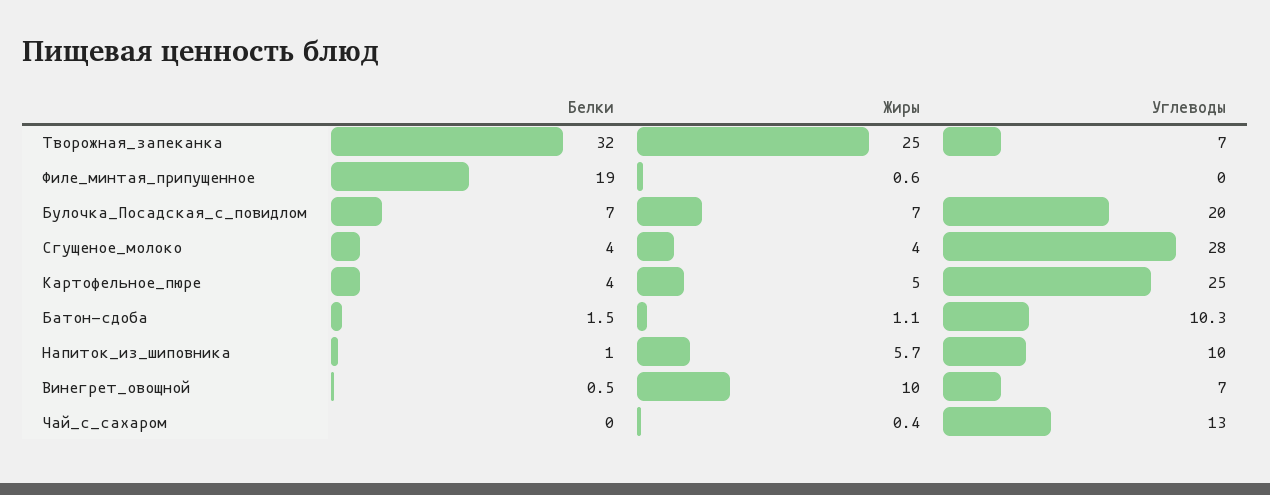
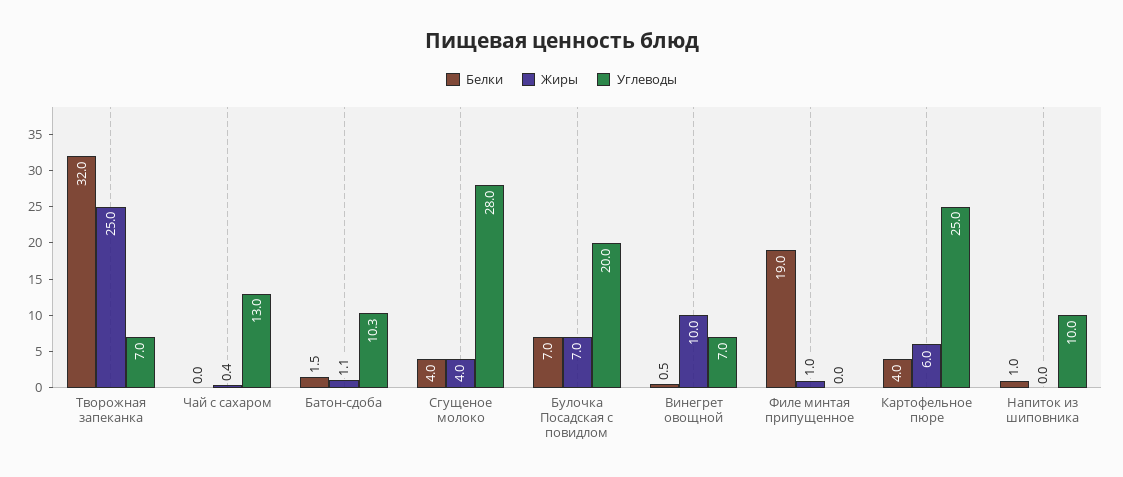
  {
    "Белки": {
      "Творожная_запеканка": 32,
      "Филе_минтая_припущенное": 19,
      "Булочка_Посадская_с_повидлом": 7,
      "Сгущеное_молоко": 4,
      "Картофельное_пюре": 4,
      "Батон-сдоба": 1.5,
      "Напиток_из_шиповника": 1,
      "Винегрет_овощной": 0.5,
      "Чай_с_сахаром": 0
    },
    "Жиры": {
      "Творожная_запеканка": 25,
-     "Филе_минтая_припущенное": 0.6,
+     "Филе_минтая_припущенное": 1,
      "Булочка_Посадская_с_повидлом": 7,
      "Сгущеное_молоко": 4,
-     "Картофельное_пюре": 5,
+     "Картофельное_пюре": 6,
      "Батон-сдоба": 1.1,
-     "Напиток_из_шиповника": 5.7,
+     "Напиток_из_шиповника": 0,
      "Винегрет_овощной": 10,
      "Чай_с_сахаром": 0.4
    },
    "Углеводы": {
      "Творожная_запеканка": 7,
      "Филе_минтая_припущенное": 0,
      "Булочка_Посадская_с_повидлом": 20,
      "Сгущеное_молоко": 28,
      "Картофельное_пюре": 25,
      "Батон-сдоба": 10.3,
      "Напиток_из_шиповника": 10,
      "Винегрет_овощной": 7,
      "Чай_с_сахаром": 13
    }
  }

